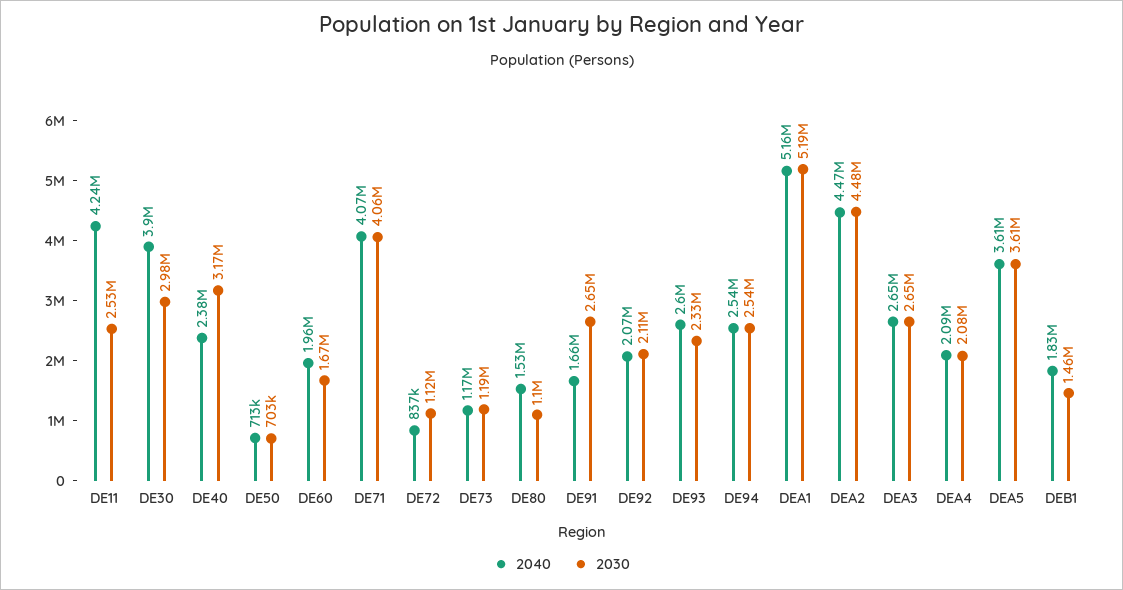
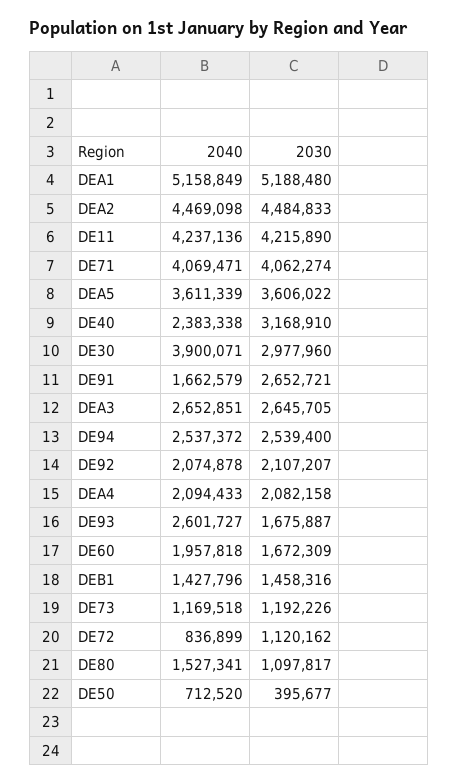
  {
    "2040": {
      "DE11": 4237136,
      "DE30": 3900071,
      "DE40": 2383338,
      "DE50": 712520,
      "DE60": 1957818,
      "DE71": 4069471,
      "DE72": 836899,
      "DE73": 1169518,
      "DE80": 1527341,
      "DE91": 1662579,
      "DE92": 2074878,
      "DE93": 2601727,
      "DE94": 2537372,
      "DEA1": 5158849,
      "DEA2": 4469098,
      "DEA3": 2652851,
      "DEA4": 2094433,
      "DEA5": 3611339,
-     "DEB1": 1830000
+     "DEB1": 1427796
    },
    "2030": {
-     "DE11": 2530000,
+     "DE11": 4215890,
      "DE30": 2977960,
      "DE40": 3168910,
-     "DE50": 703000,
+     "DE50": 395677,
      "DE60": 1672309,
      "DE71": 4062274,
      "DE72": 1120162,
      "DE73": 1192226,
      "DE80": 1097817,
      "DE91": 2652721,
      "DE92": 2107207,
-     "DE93": 2330000,
+     "DE93": 1675887,
      "DE94": 2539400,
      "DEA1": 5188480,
      "DEA2": 4484833,
      "DEA3": 2645705,
      "DEA4": 2082158,
      "DEA5": 3606022,
      "DEB1": 1458316
    }
  }

